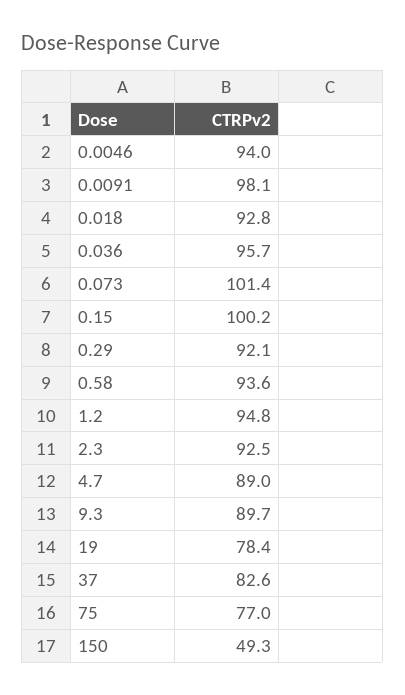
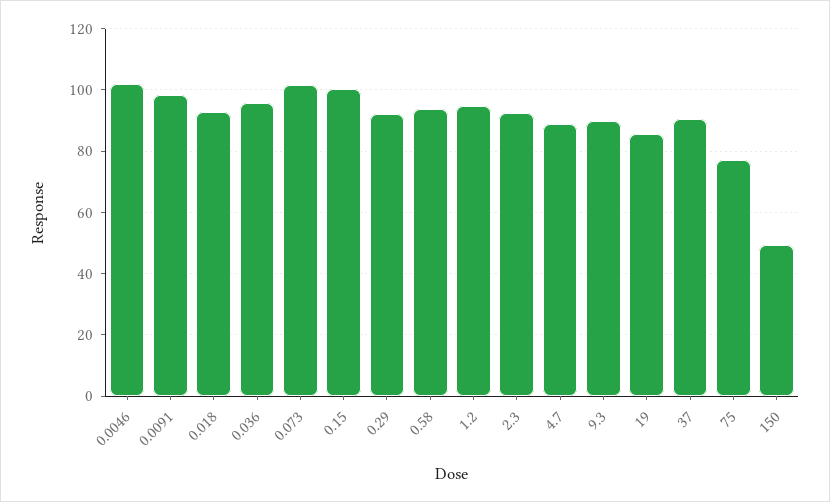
  {
-   "0.0046": 94,
+   "0.0046": 102,
    "0.0091": 98.1,
    "0.018": 92.8,
    "0.036": 95.7,
    "0.073": 101.4,
    "0.15": 100.2,
    "0.29": 92.1,
    "0.58": 93.6,
    "1.2": 94.8,
    "2.3": 92.5,
    "4.7": 89,
    "9.3": 89.7,
-   "19": 78.4,
+   "19": 86,
-   "37": 82.6,
+   "37": 90,
    "75": 77,
    "150": 49.3
  }

